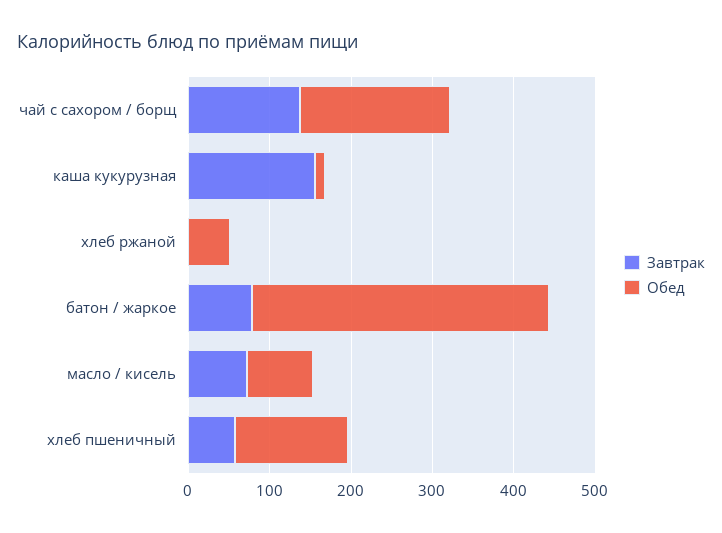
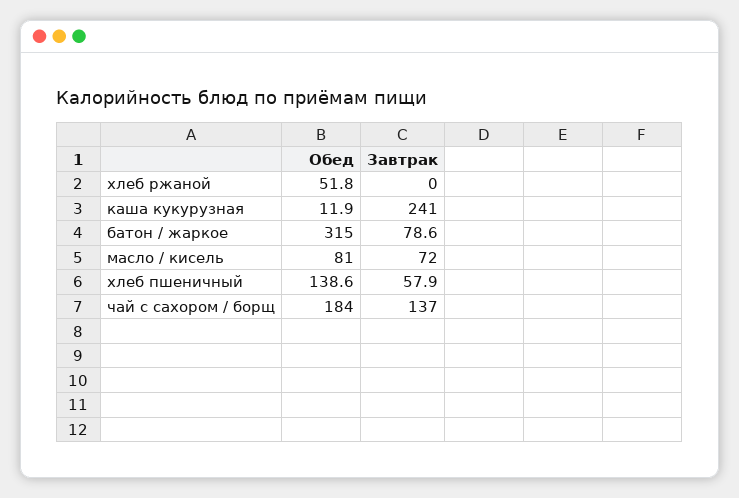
  {
    "Завтрак": {
      "чай с сахором / борщ": 137,
-     "каша кукурузная": 160,
+     "каша кукурузная": 241,
      "хлеб ржаной": 0,
      "батон / жаркое": 78.6,
      "масло / кисель": 72,
      "хлеб пшеничный": 57.9
    },
    "Обед": {
      "чай с сахором / борщ": 184,
      "каша кукурузная": 11.9,
      "хлеб ржаной": 51.8,
-     "батон / жаркое": 360,
+     "батон / жаркое": 315,
      "масло / кисель": 81,
      "хлеб пшеничный": 138.6
    }
  }

